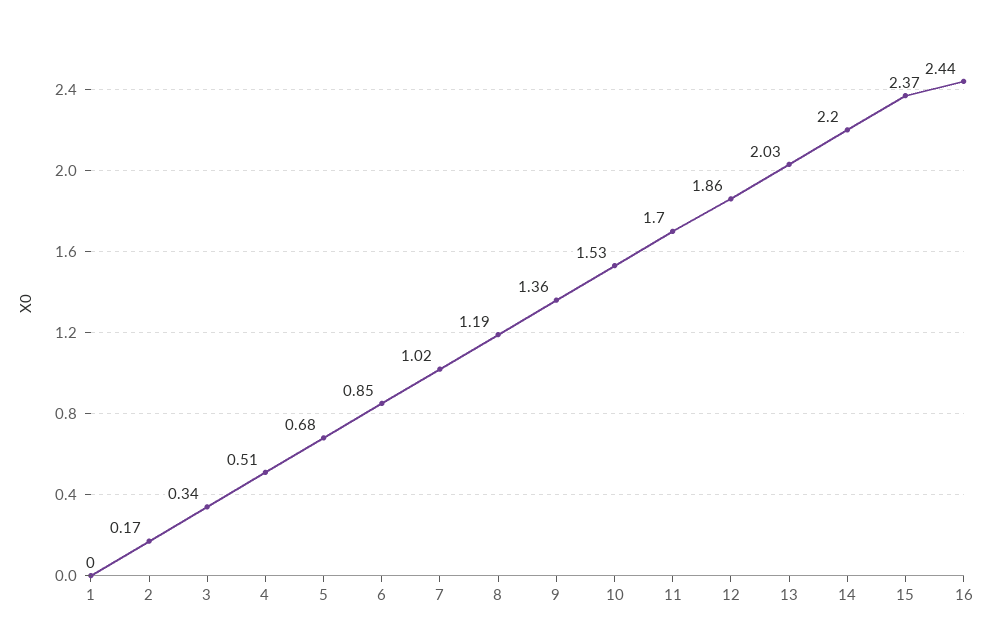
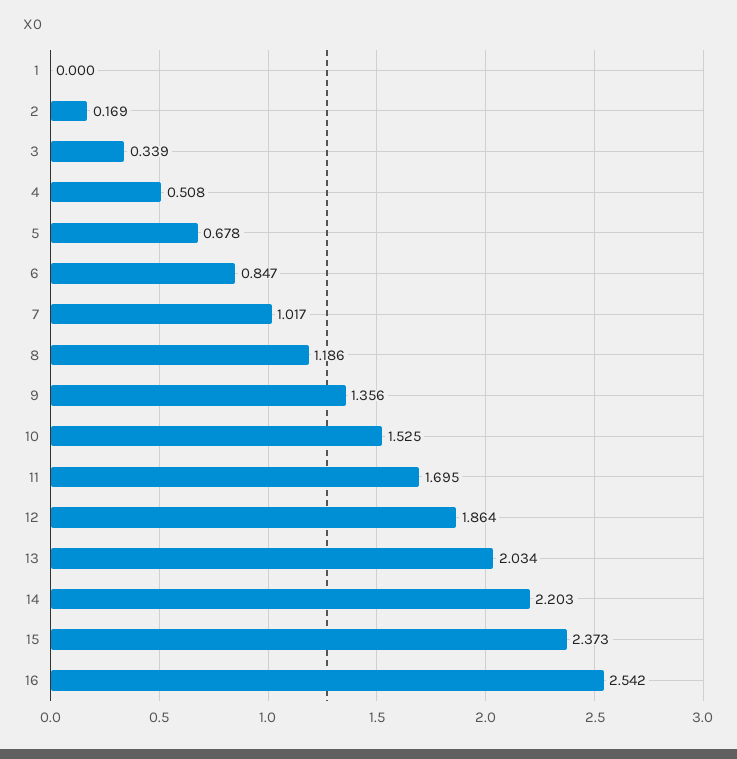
  {
    "1": 0,
    "2": 0.169,
    "3": 0.339,
    "4": 0.508,
    "5": 0.678,
    "6": 0.847,
    "7": 1.017,
    "8": 1.186,
    "9": 1.356,
    "10": 1.525,
    "11": 1.695,
    "12": 1.864,
    "13": 2.034,
    "14": 2.203,
    "15": 2.373,
-   "16": 2.44
+   "16": 2.542
  }

